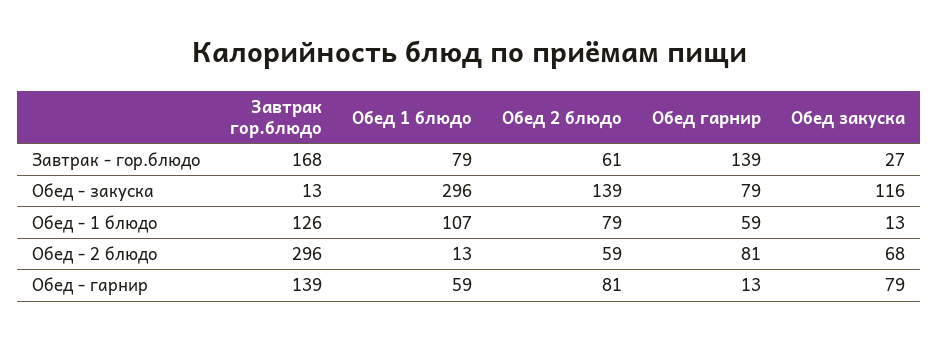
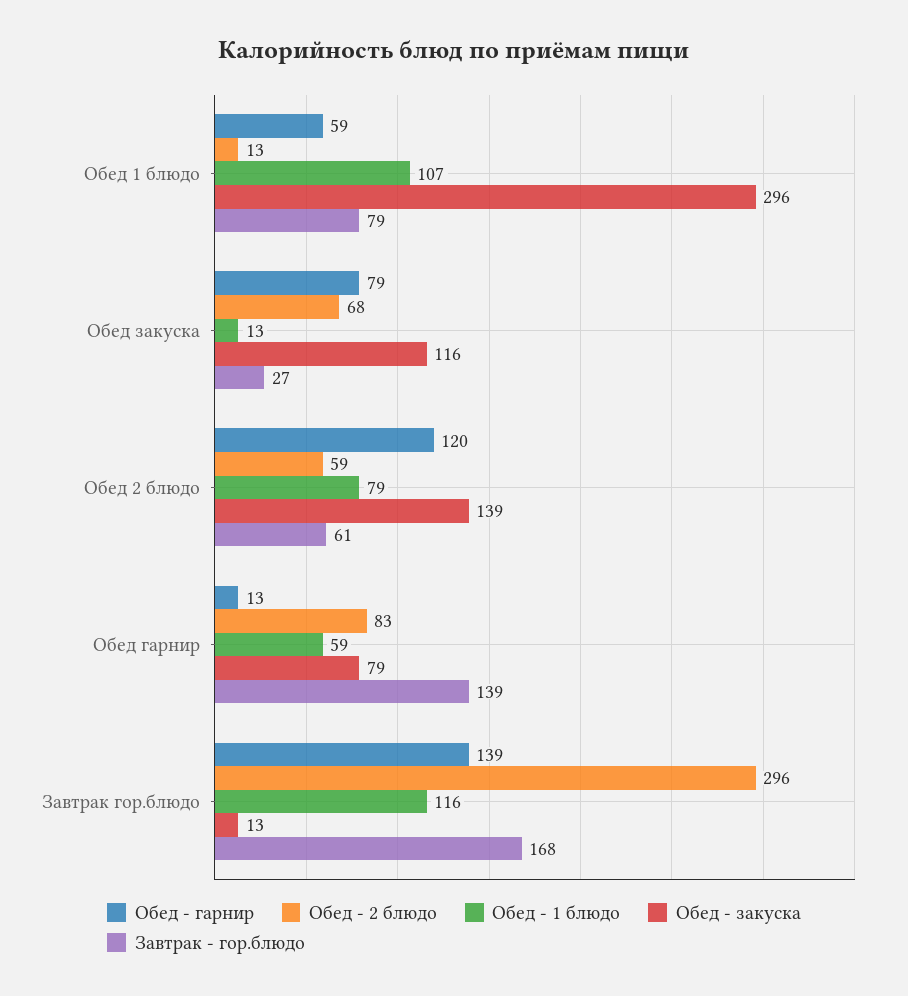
  {
    "Завтрак - гор.блюдо": {
      "Завтрак гор.блюдо": 168,
      "Обед 1 блюдо": 79,
      "Обед 2 блюдо": 61,
      "Обед гарнир": 139,
      "Обед закуска": 27
    },
    "Обед - закуска": {
      "Завтрак гор.блюдо": 13,
      "Обед 1 блюдо": 296,
      "Обед 2 блюдо": 139,
      "Обед гарнир": 79,
      "Обед закуска": 116
    },
    "Обед - 1 блюдо": {
-     "Завтрак гор.блюдо": 126,
+     "Завтрак гор.блюдо": 116,
      "Обед 1 блюдо": 107,
      "Обед 2 блюдо": 79,
      "Обед гарнир": 59,
      "Обед закуска": 13
    },
    "Обед - 2 блюдо": {
      "Завтрак гор.блюдо": 296,
      "Обед 1 блюдо": 13,
      "Обед 2 блюдо": 59,
-     "Обед гарнир": 81,
+     "Обед гарнир": 83,
      "Обед закуска": 68
    },
    "Обед - гарнир": {
      "Завтрак гор.блюдо": 139,
      "Обед 1 блюдо": 59,
-     "Обед 2 блюдо": 81,
+     "Обед 2 блюдо": 120,
      "Обед гарнир": 13,
      "Обед закуска": 79
    }
  }

